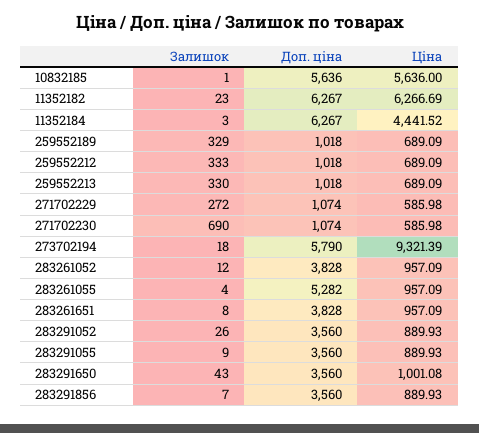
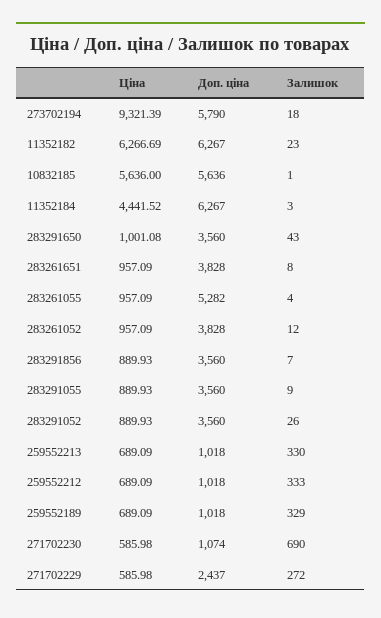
  {
    "Залишок": {
      "10832185": 1,
      "11352182": 23,
      "11352184": 3,
      "259552189": 329,
      "259552212": 333,
      "259552213": 330,
      "271702229": 272,
      "271702230": 690,
      "273702194": 18,
      "283261052": 12,
      "283261055": 4,
      "283261651": 8,
      "283291052": 26,
      "283291055": 9,
      "283291650": 43,
      "283291856": 7
    },
    "Доп. ціна": {
      "10832185": 5636,
      "11352182": 6267,
      "11352184": 6267,
      "259552189": 1018,
      "259552212": 1018,
      "259552213": 1018,
-     "271702229": 1074,
+     "271702229": 2437,
      "271702230": 1074,
      "273702194": 5790,
      "283261052": 3828,
      "283261055": 5282,
      "283261651": 3828,
      "283291052": 3560,
      "283291055": 3560,
      "283291650": 3560,
      "283291856": 3560
    },
    "Ціна": {
      "10832185": 5636,
      "11352182": 6266.69,
      "11352184": 4441.52,
      "259552189": 689.09,
      "259552212": 689.09,
      "259552213": 689.09,
      "271702229": 585.98,
      "271702230": 585.98,
      "273702194": 9321.39,
      "283261052": 957.09,
      "283261055": 957.09,
      "283261651": 957.09,
      "283291052": 889.93,
      "283291055": 889.93,
      "283291650": 1001.08,
      "283291856": 889.93
    }
  }

